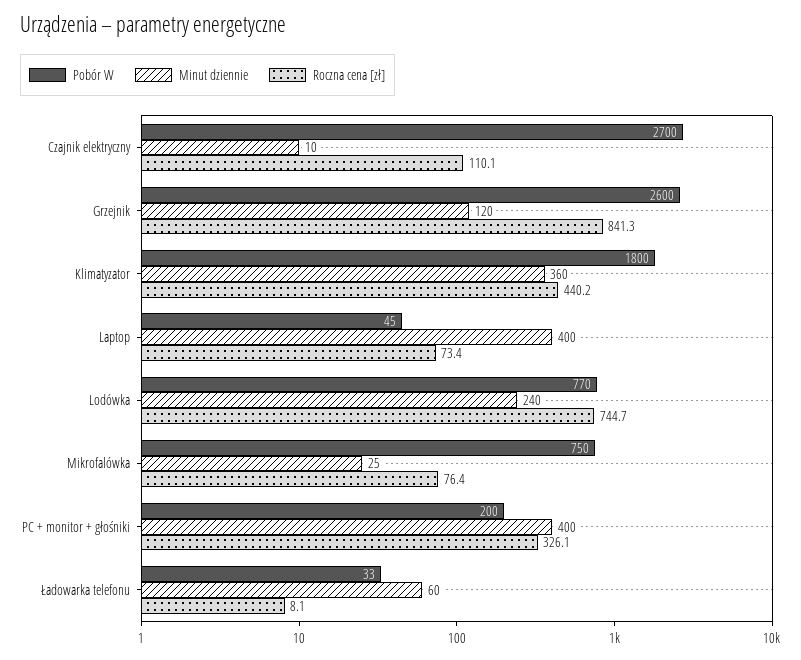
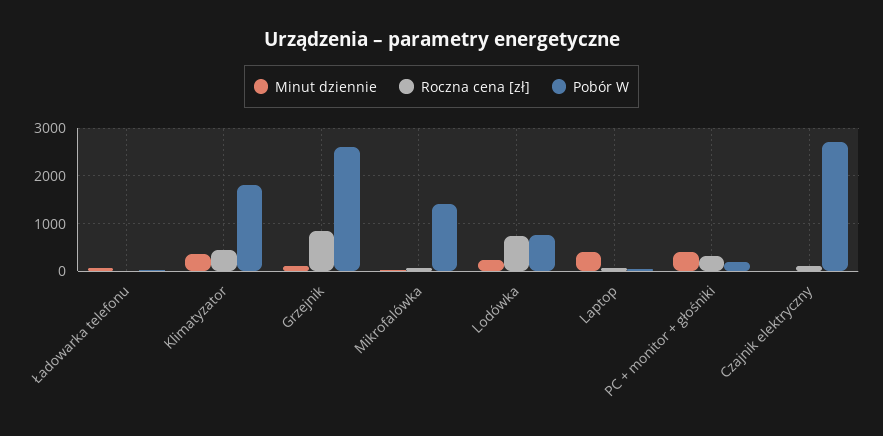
  {
    "Pobór W": {
      "Czajnik elektryczny": 2700,
      "Grzejnik": 2600,
      "Klimatyzator": 1800,
      "Laptop": 45,
      "Lodówka": 770,
-     "Mikrofalówka": 750,
+     "Mikrofalówka": 1400,
      "PC + monitor + głośniki": 200,
      "Ładowarka telefonu": 33
    },
    "Minut dziennie": {
      "Czajnik elektryczny": 10,
      "Grzejnik": 120,
      "Klimatyzator": 360,
      "Laptop": 400,
      "Lodówka": 240,
      "Mikrofalówka": 25,
      "PC + monitor + głośniki": 400,
      "Ładowarka telefonu": 60
    },
    "Roczna cena [zł]": {
      "Czajnik elektryczny": 110.1,
      "Grzejnik": 841.3,
      "Klimatyzator": 440.2,
      "Laptop": 73.4,
      "Lodówka": 744.7,
      "Mikrofalówka": 76.4,
      "PC + monitor + głośniki": 326.1,
      "Ładowarka telefonu": 8.1
    }
  }

